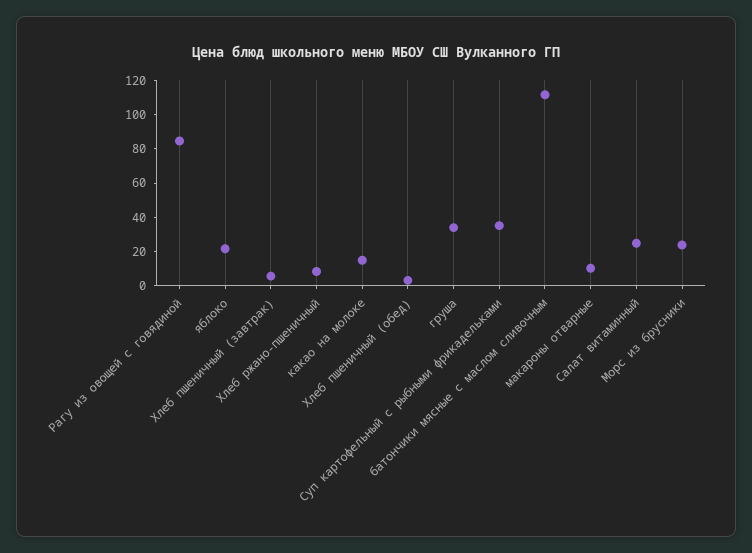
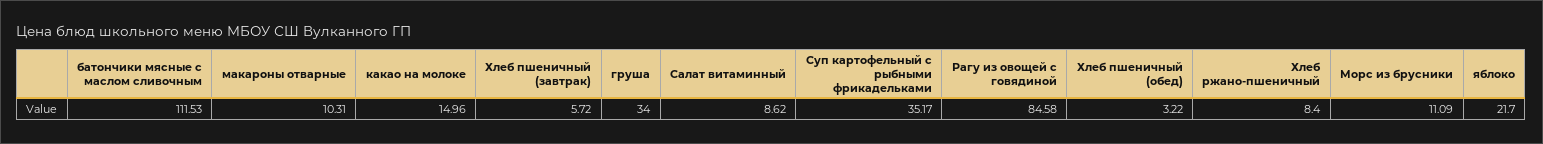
  {
    "Рагу из овощей с говядиной": 84.58,
    "яблоко": 21.7,
    "Хлеб пшеничный (завтрак)": 5.72,
    "Хлеб ржано-пшеничный": 8.4,
    "какао на молоке": 14.96,
    "Хлеб пшеничный (обед)": 3.22,
    "груша": 34,
    "Суп картофельный с рыбными фрикадельками": 35.17,
    "батончики мясные с маслом сливочным": 111.53,
    "макароны отварные": 10.31,
-   "Салат витаминный": 25,
+   "Салат витаминный": 8.62,
-   "Морс из брусники": 25
+   "Морс из брусники": 11.09
  }

